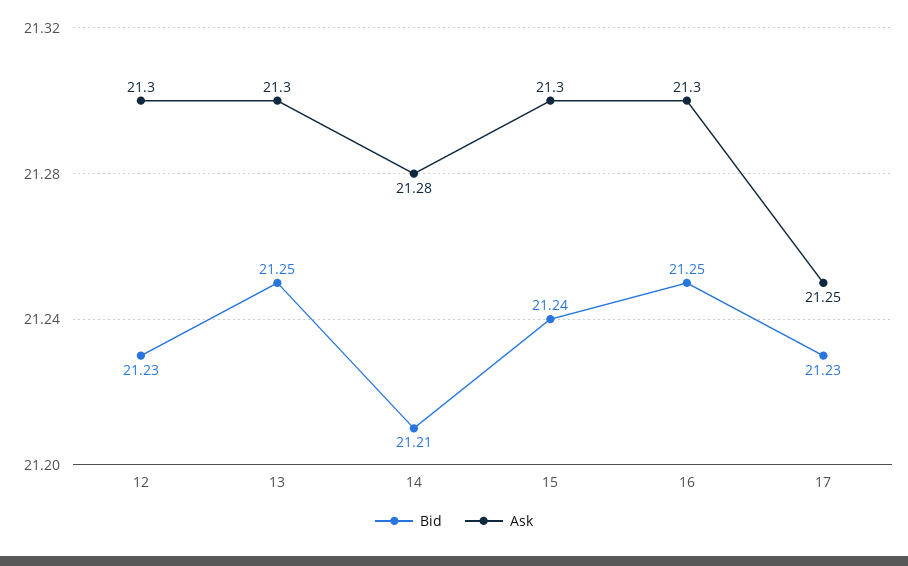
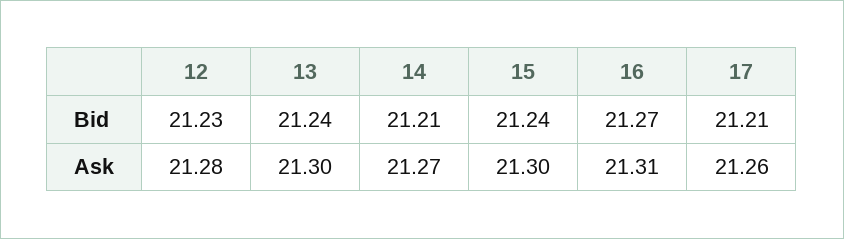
  {
    "Bid": {
      "12": 21.23,
-     "13": 21.25,
+     "13": 21.24,
      "14": 21.21,
      "15": 21.24,
-     "16": 21.25,
+     "16": 21.27,
-     "17": 21.23
+     "17": 21.21
    },
    "Ask": {
-     "12": 21.3,
+     "12": 21.28,
      "13": 21.3,
-     "14": 21.28,
+     "14": 21.27,
      "15": 21.3,
-     "16": 21.3,
+     "16": 21.31,
-     "17": 21.25
+     "17": 21.26
    }
  }

